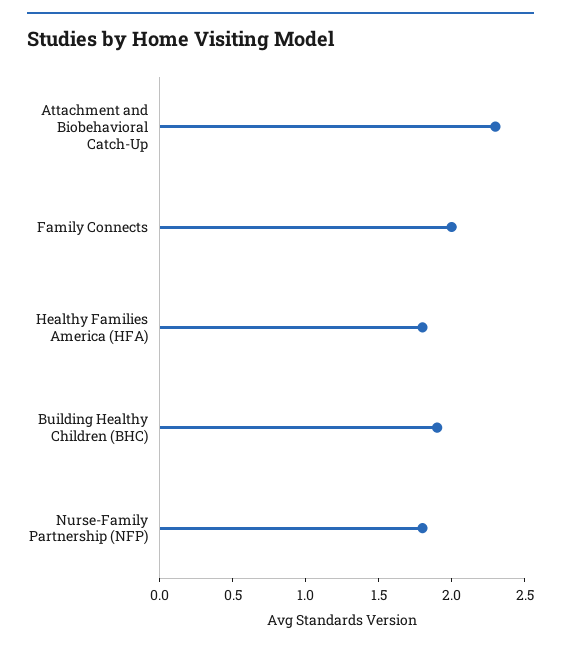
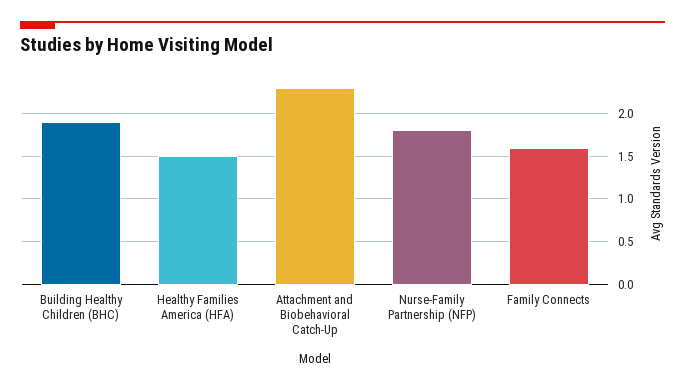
  {
    "Attachment and Biobehavioral Catch-Up": 2.3,
-   "Family Connects": 2,
+   "Family Connects": 1.6,
-   "Healthy Families America (HFA)": 1.8,
+   "Healthy Families America (HFA)": 1.5,
    "Building Healthy Children (BHC)": 1.9,
    "Nurse-Family Partnership (NFP)": 1.8
  }

